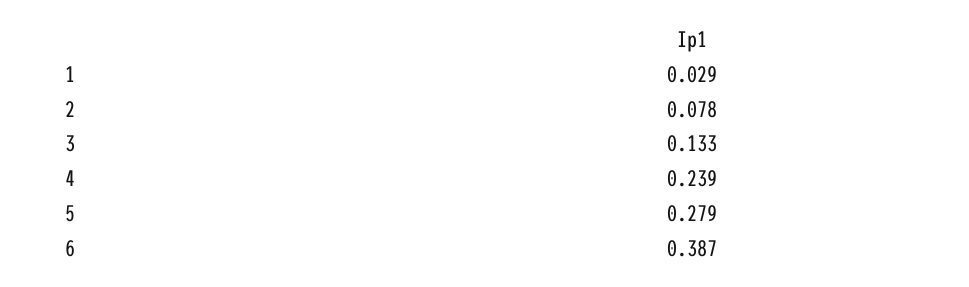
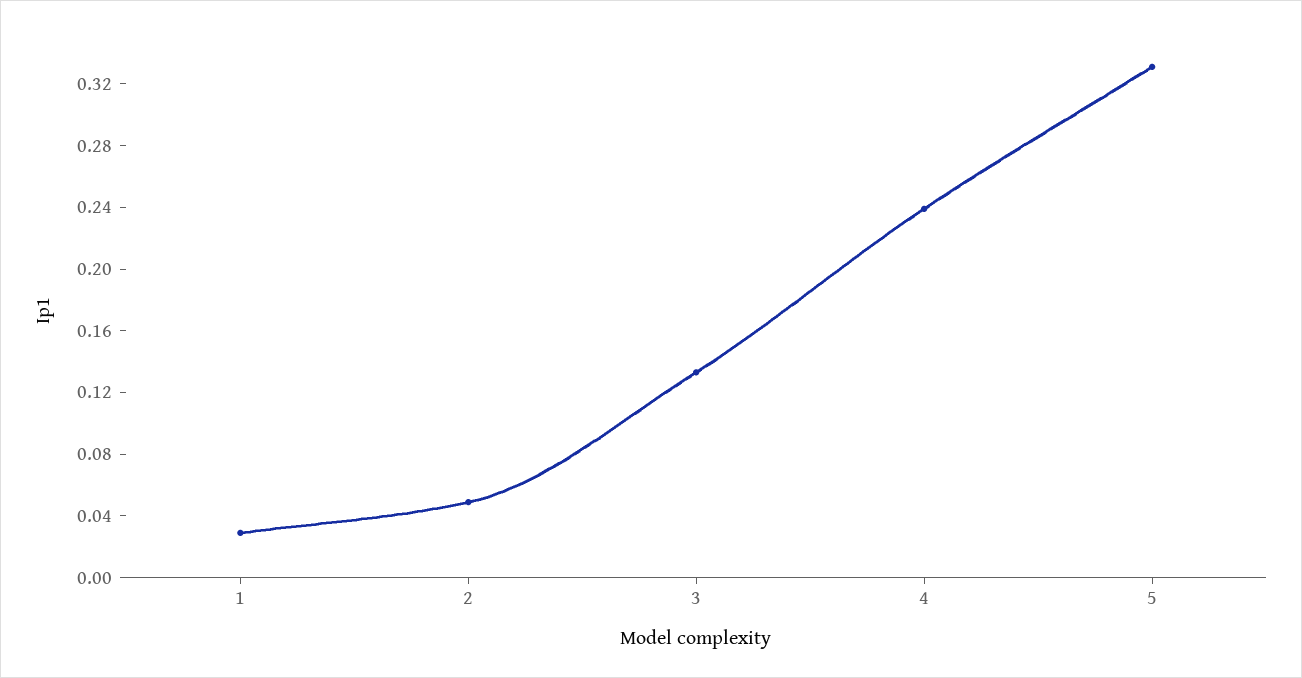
  {
    "1": 0.029,
-   "2": 0.078,
+   "2": 0.05,
    "3": 0.133,
    "4": 0.239,
-   "5": 0.279,
+   "5": 0.33
-   "6": 0.387
  }

